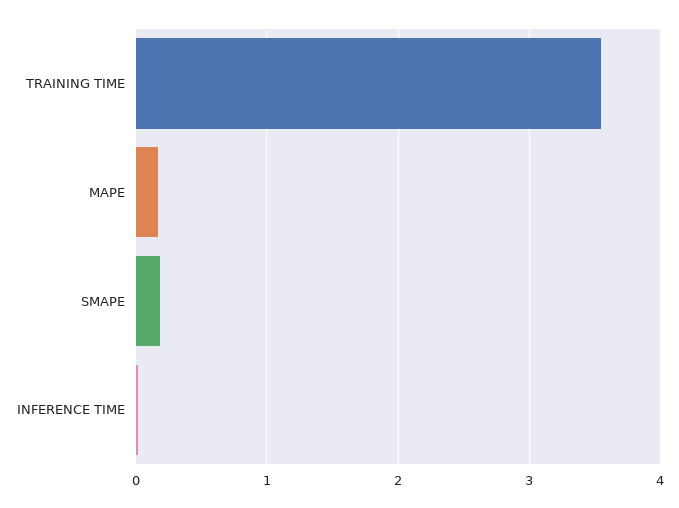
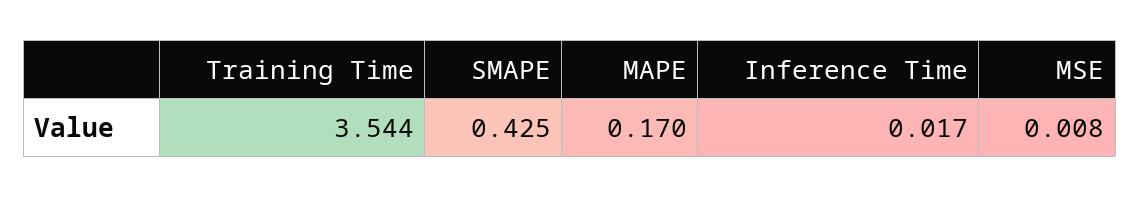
  {
    "TRAINING TIME": 3.544,
    "MAPE": 0.17,
-   "SMAPE": 0.2,
+   "SMAPE": 0.425,
-   "INFERENCE TIME": 0.017
+   "INFERENCE TIME": 0.017,
+   "MSE": 0.008
  }

